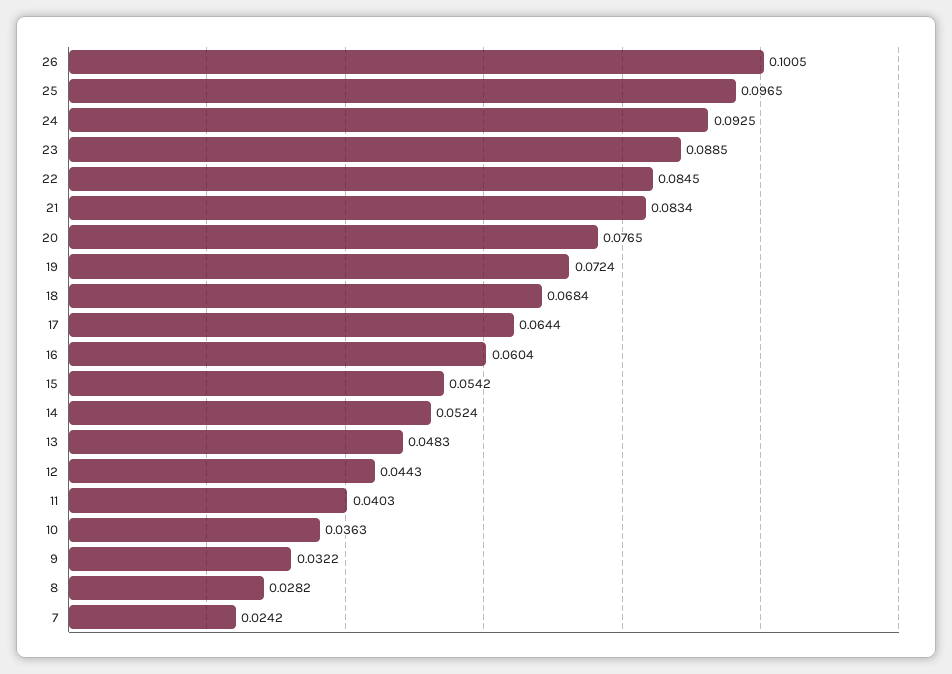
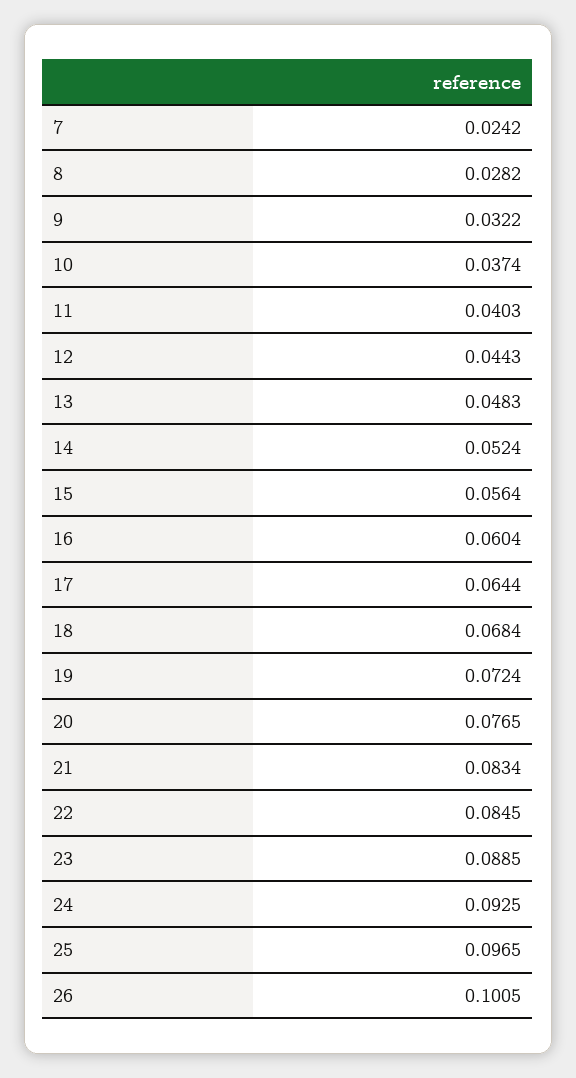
  {
    "26": 0.1005,
    "25": 0.0965,
    "24": 0.0925,
    "23": 0.0885,
    "22": 0.0845,
    "21": 0.0834,
    "20": 0.0765,
    "19": 0.0724,
    "18": 0.0684,
    "17": 0.0644,
    "16": 0.0604,
-   "15": 0.0542,
+   "15": 0.0564,
    "14": 0.0524,
    "13": 0.0483,
    "12": 0.0443,
    "11": 0.0403,
-   "10": 0.0363,
+   "10": 0.0374,
    "9": 0.0322,
    "8": 0.0282,
    "7": 0.0242
  }

